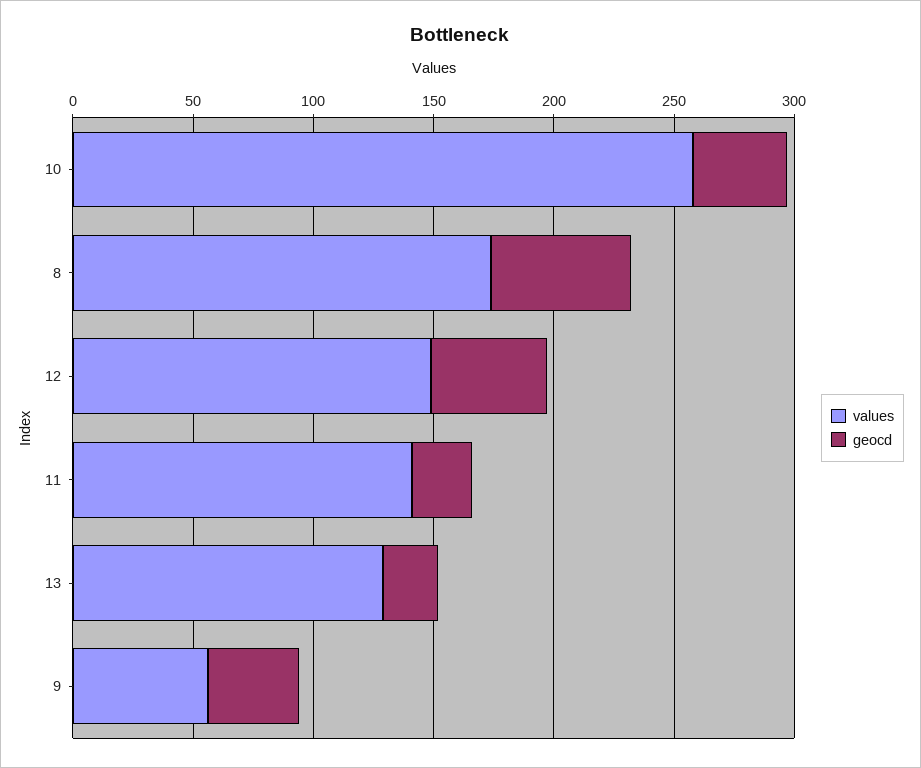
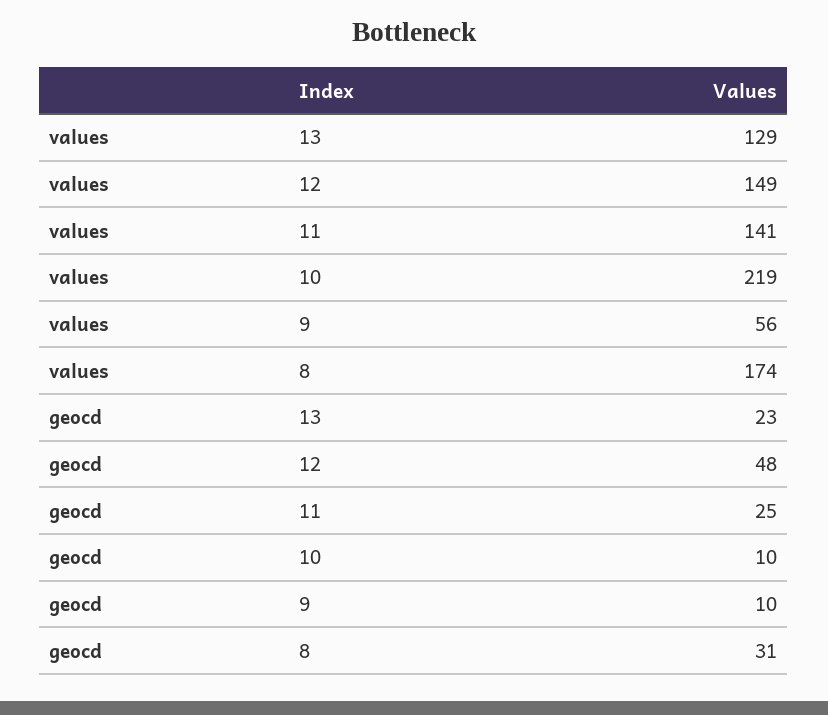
  {
    "values": {
-     "10": 260,
+     "10": 219,
      "8": 174,
      "12": 149,
      "11": 141,
      "13": 129,
      "9": 56
    },
    "geocd": {
-     "10": 40,
+     "10": 10,
-     "8": 60,
+     "8": 31,
      "12": 48,
      "11": 25,
      "13": 23,
-     "9": 40
+     "9": 10
    }
  }

